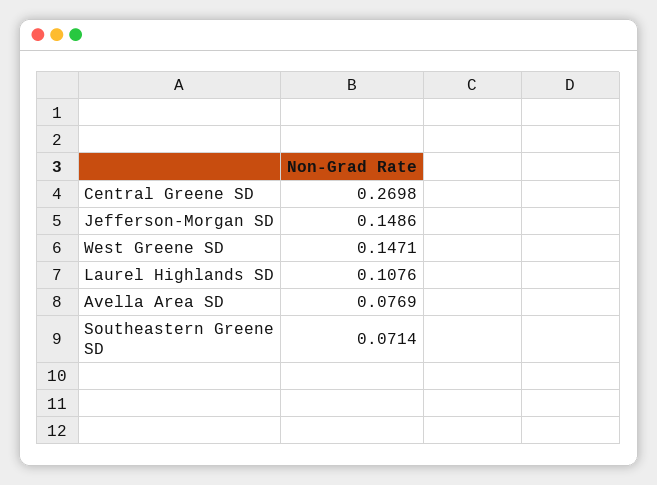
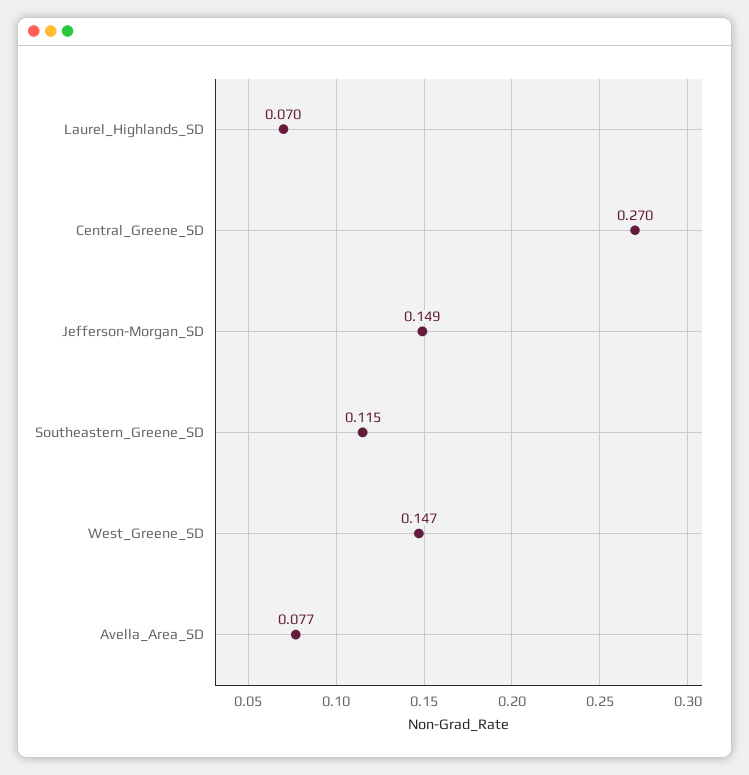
  {
    "Central Greene SD": 0.2698,
    "Jefferson-Morgan SD": 0.1486,
    "West Greene SD": 0.1471,
-   "Laurel Highlands SD": 0.1076,
+   "Laurel Highlands SD": 0.07,
    "Avella Area SD": 0.0769,
-   "Southeastern Greene SD": 0.0714
+   "Southeastern Greene SD": 0.115
  }

